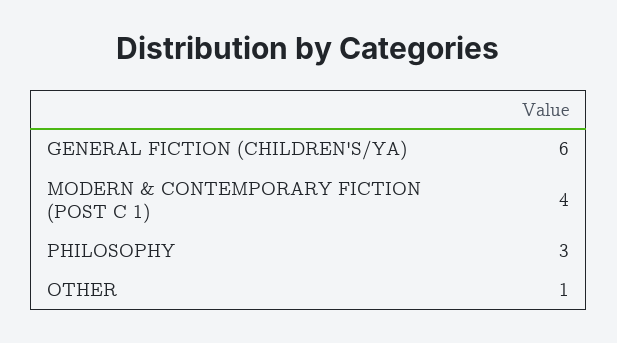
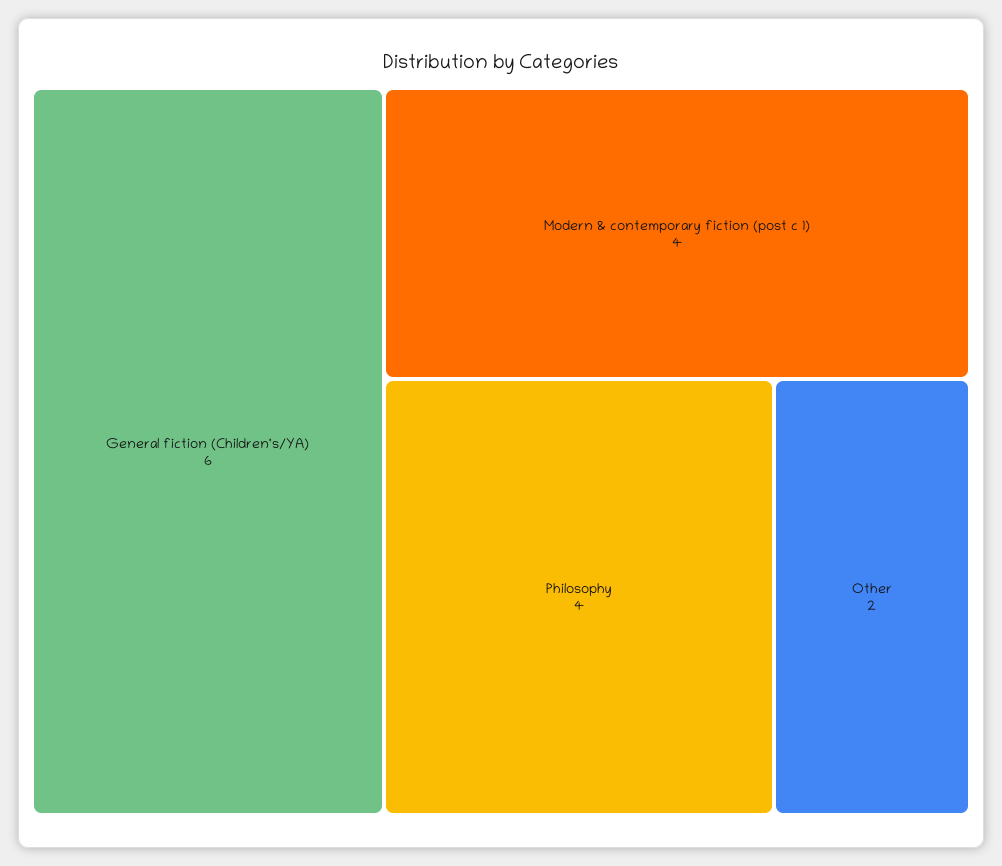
  {
    "GENERAL FICTION (CHILDREN'S/YA)": 6,
    "MODERN & CONTEMPORARY FICTION (POST C 1)": 4,
-   "PHILOSOPHY": 3,
+   "PHILOSOPHY": 4,
-   "OTHER": 1
+   "OTHER": 2
  }

